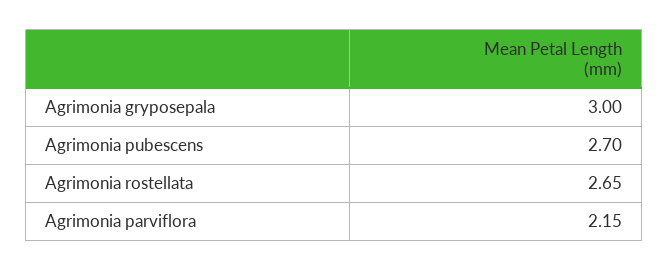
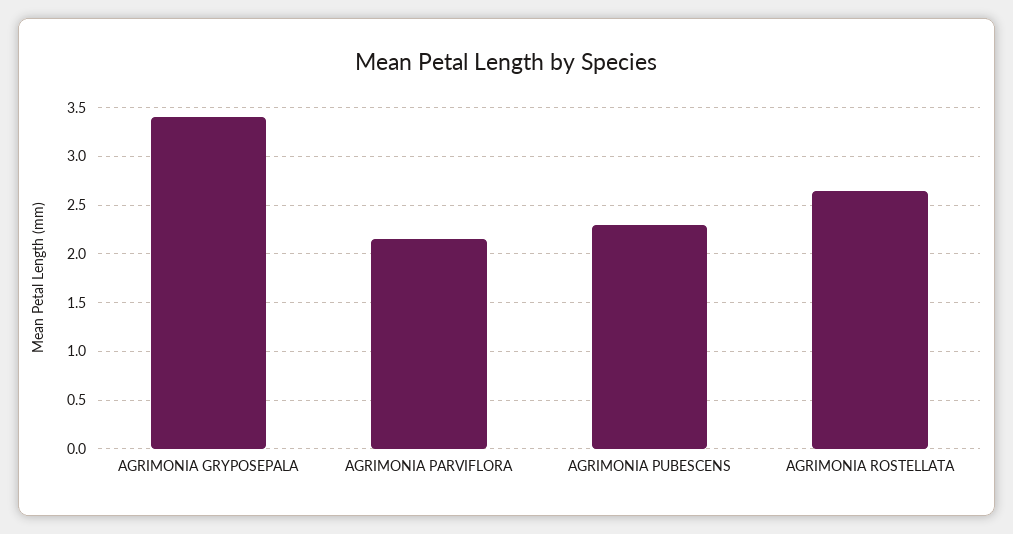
  {
-   "Agrimonia gryposepala": 3,
+   "Agrimonia gryposepala": 3.4,
-   "Agrimonia pubescens": 2.7,
+   "Agrimonia pubescens": 2.3,
    "Agrimonia rostellata": 2.65,
    "Agrimonia parviflora": 2.15
  }

